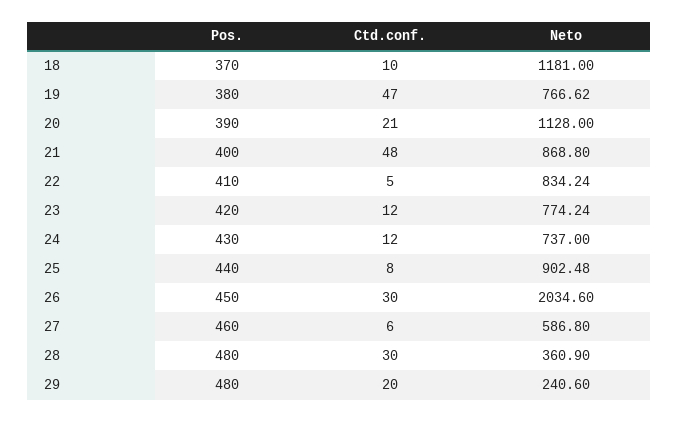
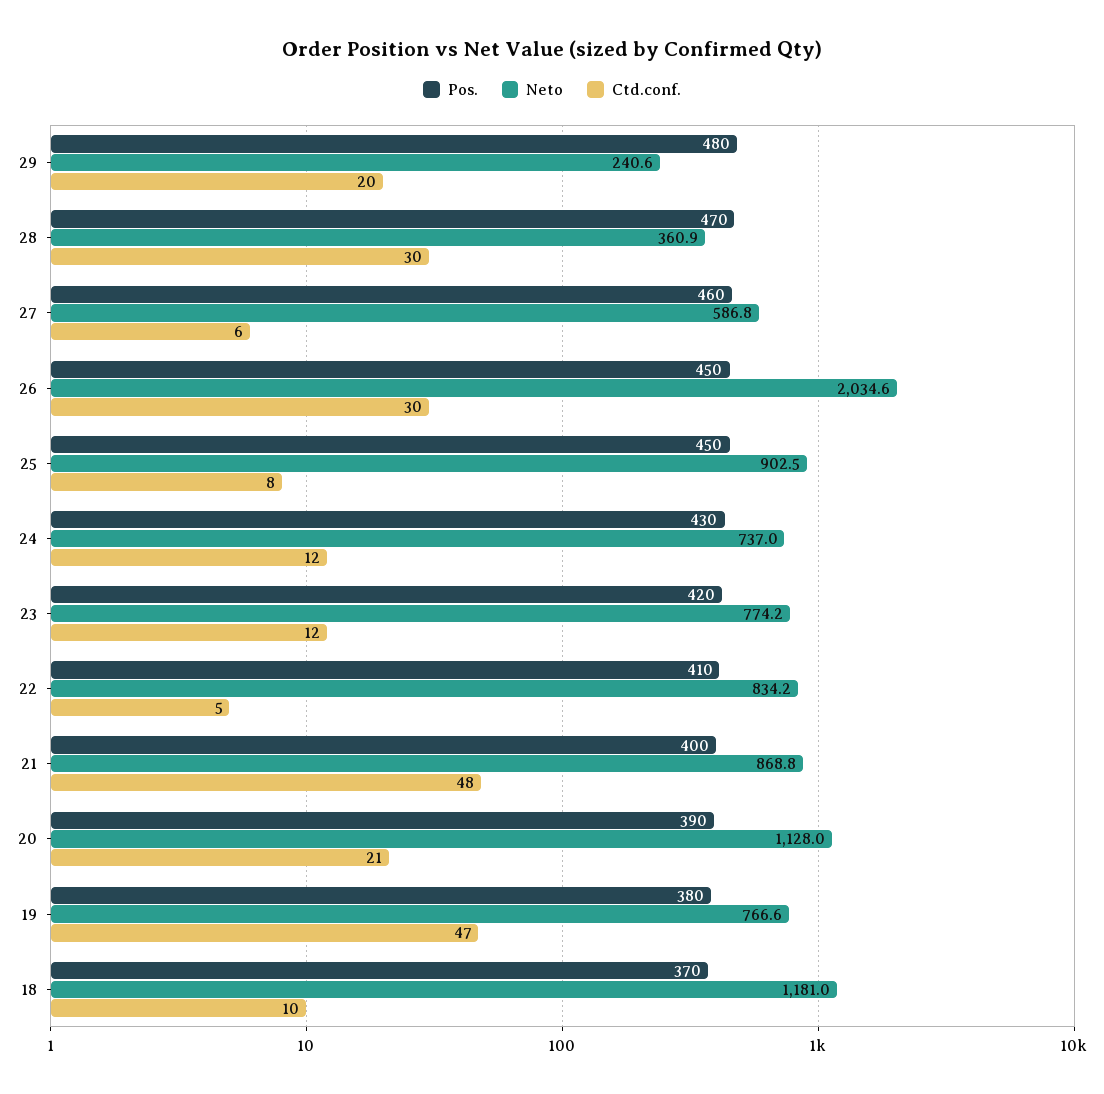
  {
    "Pos.": {
      "18": 370,
      "19": 380,
      "20": 390,
      "21": 400,
      "22": 410,
      "23": 420,
      "24": 430,
-     "25": 440,
+     "25": 450,
      "26": 450,
      "27": 460,
-     "28": 480,
+     "28": 470,
      "29": 480
    },
    "Ctd.conf.": {
      "18": 10,
      "19": 47,
      "20": 21,
      "21": 48,
      "22": 5,
      "23": 12,
      "24": 12,
      "25": 8,
      "26": 30,
      "27": 6,
      "28": 30,
      "29": 20
    },
    "Neto": {
      "18": 1181,
      "19": 766.62,
      "20": 1128,
      "21": 868.8,
      "22": 834.24,
      "23": 774.24,
      "24": 737,
      "25": 902.48,
      "26": 2034.6,
      "27": 586.8,
      "28": 360.9,
      "29": 240.6
    }
  }

